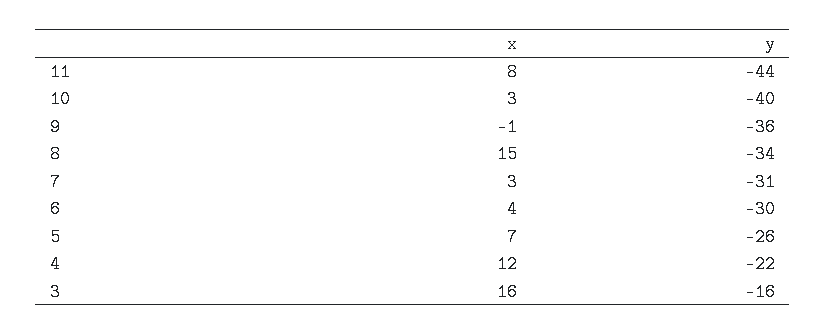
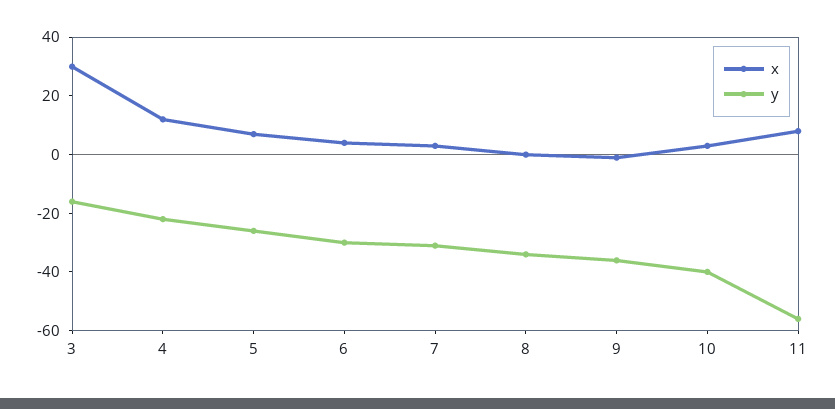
  {
    "x": {
      "11": 8,
      "10": 3,
      "9": -1,
-     "8": 15,
+     "8": 0,
      "7": 3,
      "6": 4,
      "5": 7,
      "4": 12,
-     "3": 16
+     "3": 30
    },
    "y": {
-     "11": -44,
+     "11": -55,
      "10": -40,
      "9": -36,
      "8": -34,
      "7": -31,
      "6": -30,
      "5": -26,
      "4": -22,
      "3": -16
    }
  }

